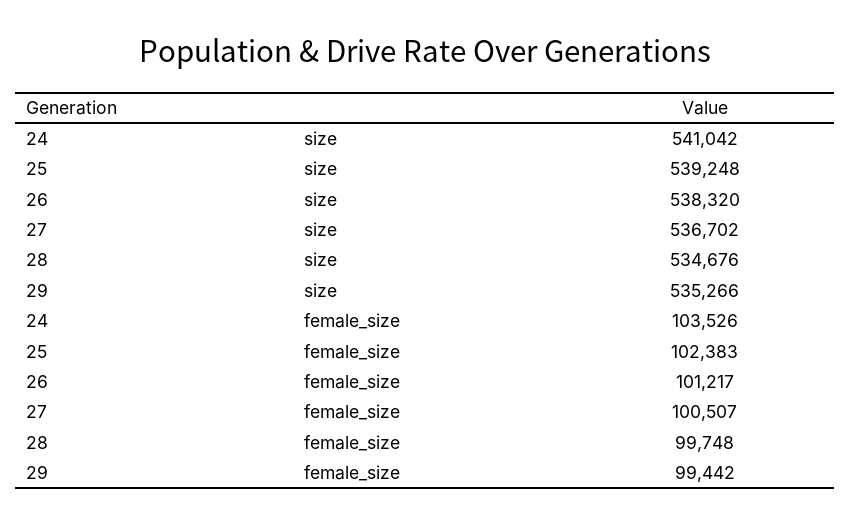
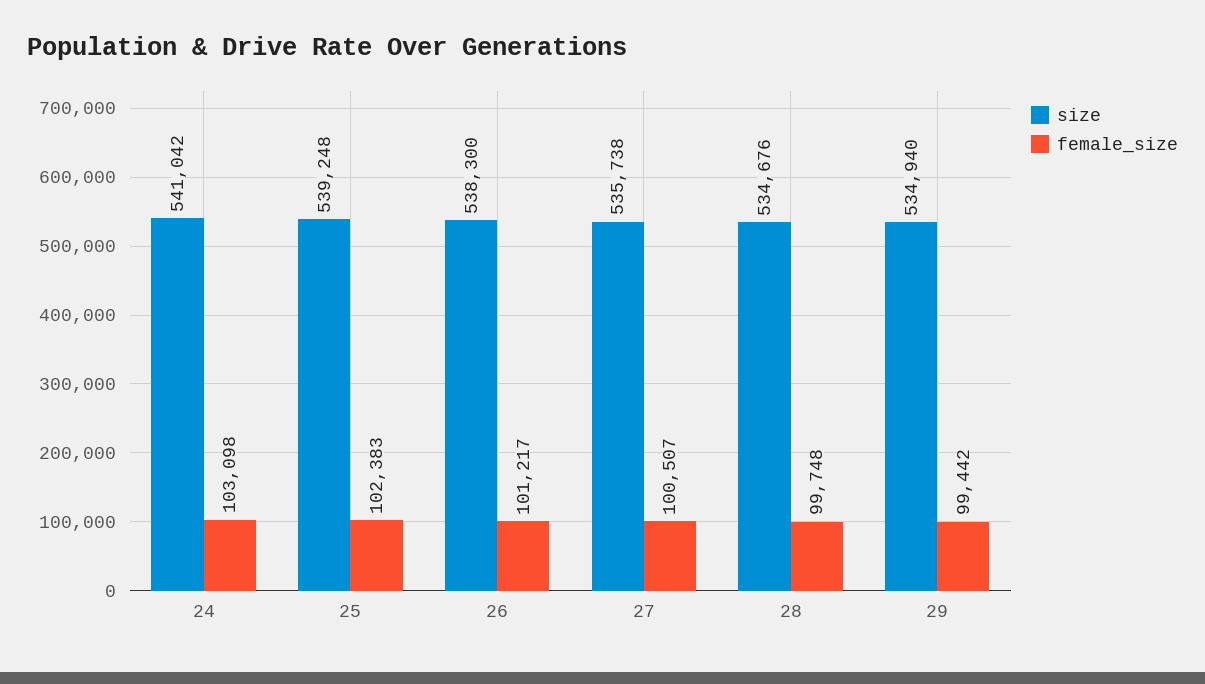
  {
    "size": {
      "24": 541042,
      "25": 539248,
-     "26": 538320,
+     "26": 538300,
-     "27": 536702,
+     "27": 535738,
      "28": 534676,
-     "29": 535266
+     "29": 534940
    },
    "female_size": {
-     "24": 103526,
+     "24": 103098,
      "25": 102383,
      "26": 101217,
      "27": 100507,
      "28": 99748,
      "29": 99442
    }
  }

